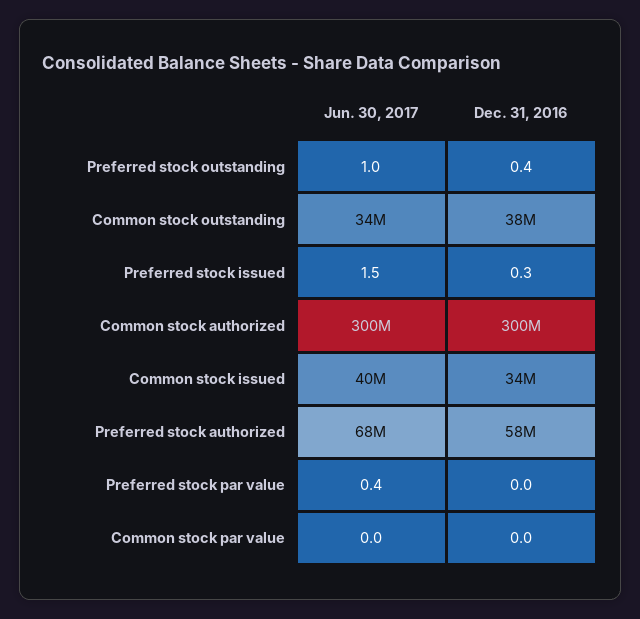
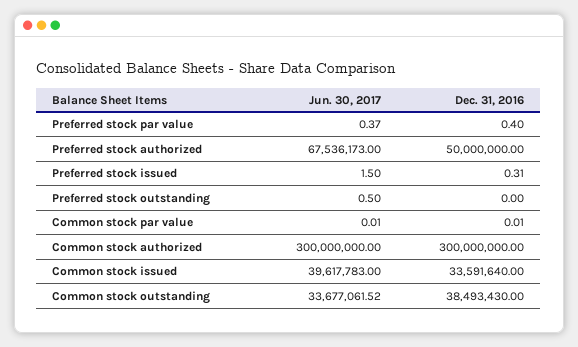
  {
    "Jun. 30, 2017": {
-     "Preferred stock outstanding": 1,
+     "Preferred stock outstanding": 0.5,
      "Common stock outstanding": 33677061.52,
      "Preferred stock issued": 1.5,
      "Common stock authorized": 300000000,
      "Common stock issued": 39617783,
      "Preferred stock authorized": 67536173,
      "Preferred stock par value": 0.37,
      "Common stock par value": 0.01
    },
    "Dec. 31, 2016": {
-     "Preferred stock outstanding": 0.4,
+     "Preferred stock outstanding": 0,
      "Common stock outstanding": 38493430,
      "Preferred stock issued": 0.31,
      "Common stock authorized": 300000000,
      "Common stock issued": 33591640,
-     "Preferred stock authorized": 58000000,
+     "Preferred stock authorized": 50000000,
-     "Preferred stock par value": 0,
+     "Preferred stock par value": 0.4,
      "Common stock par value": 0.01
    }
  }

